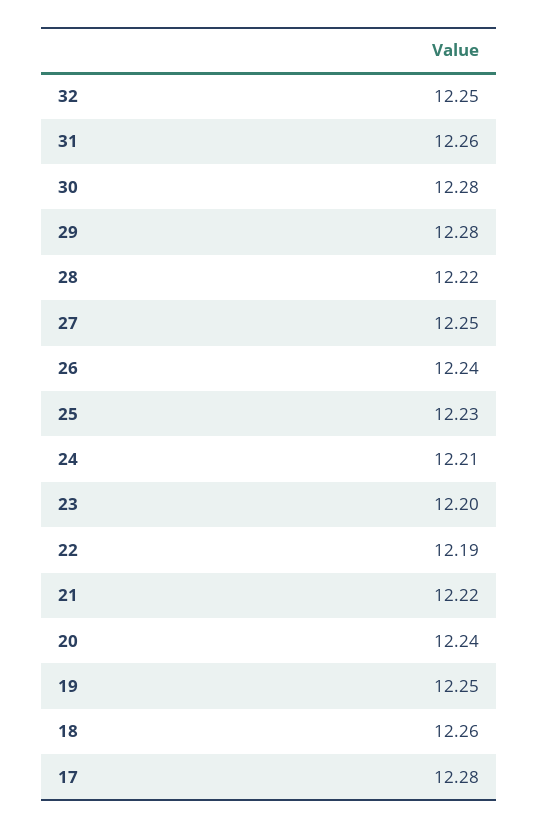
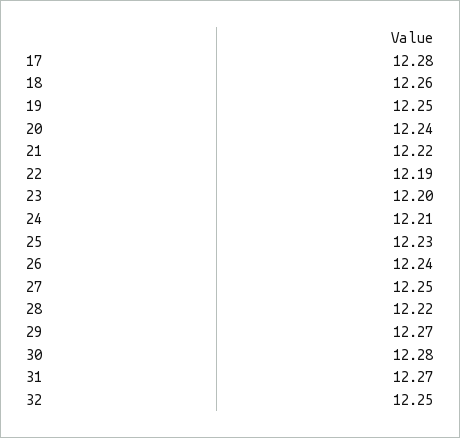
  {
    "32": 12.25,
-   "31": 12.26,
+   "31": 12.27,
    "30": 12.28,
-   "29": 12.28,
+   "29": 12.27,
    "28": 12.22,
    "27": 12.25,
    "26": 12.24,
    "25": 12.23,
    "24": 12.21,
    "23": 12.2,
    "22": 12.19,
    "21": 12.22,
    "20": 12.24,
    "19": 12.25,
    "18": 12.26,
    "17": 12.28
  }

